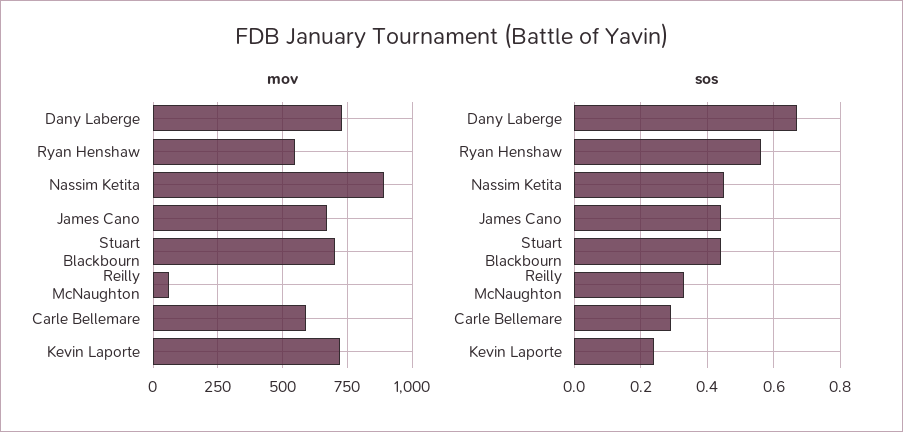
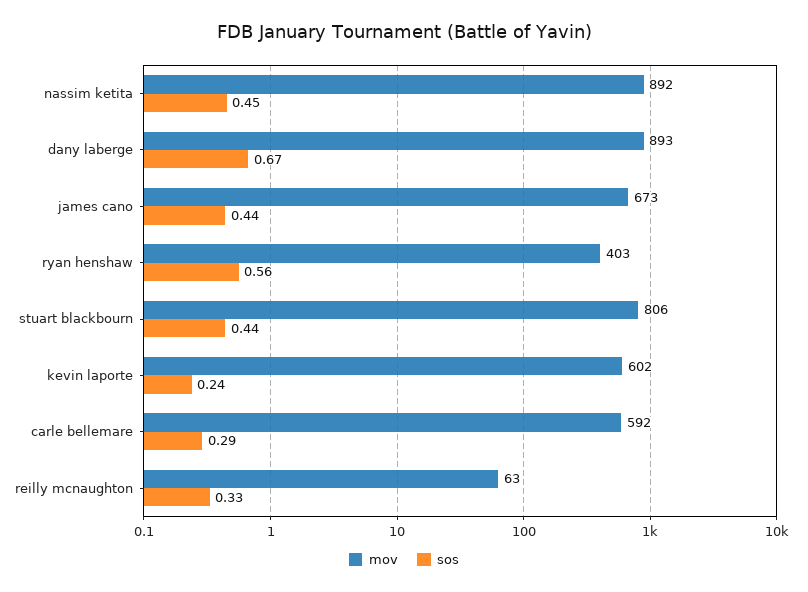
  {
    "mov": {
-     "Dany Laberge": 725,
+     "Dany Laberge": 893,
-     "Ryan Henshaw": 550,
+     "Ryan Henshaw": 403,
      "Nassim Ketita": 892,
      "James Cano": 673,
-     "Stuart Blackbourn": 700,
+     "Stuart Blackbourn": 806,
      "Reilly McNaughton": 63,
      "Carle Bellemare": 592,
-     "Kevin Laporte": 725
+     "Kevin Laporte": 602
    },
    "sos": {
      "Dany Laberge": 0.67,
      "Ryan Henshaw": 0.56,
      "Nassim Ketita": 0.45,
      "James Cano": 0.44,
      "Stuart Blackbourn": 0.44,
      "Reilly McNaughton": 0.33,
      "Carle Bellemare": 0.29,
      "Kevin Laporte": 0.24
    }
  }

